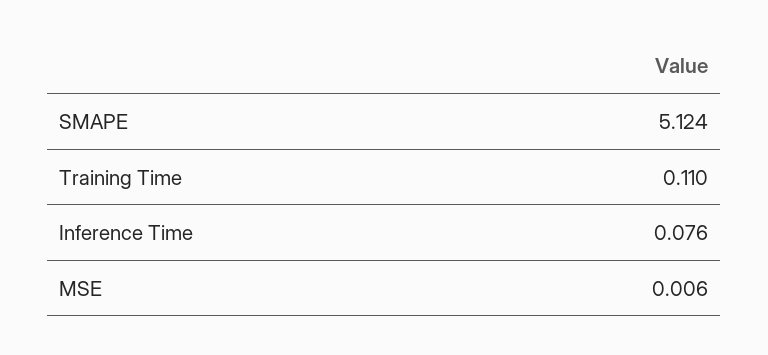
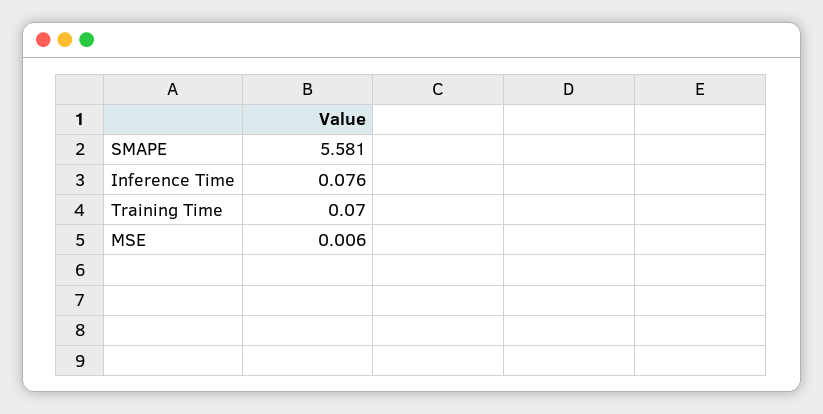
  {
-   "SMAPE": 5.124,
+   "SMAPE": 5.581,
-   "Training Time": 0.11,
+   "Training Time": 0.07,
    "Inference Time": 0.076,
    "MSE": 0.006
  }

